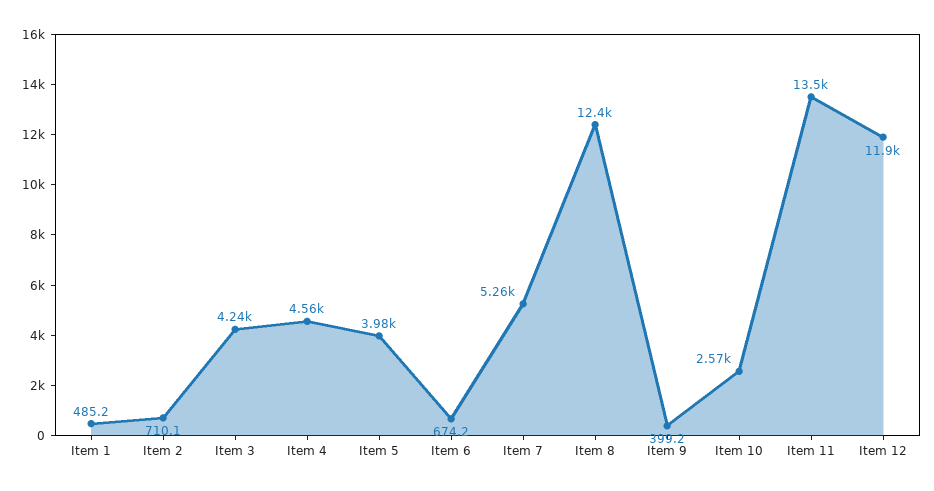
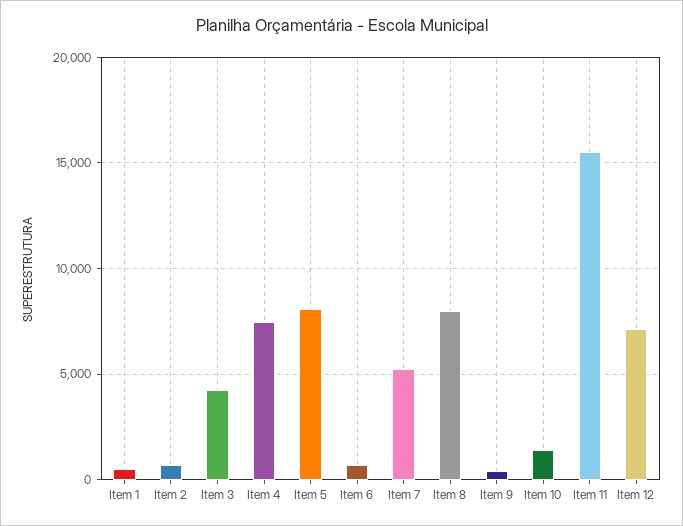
  {
    "Item 1": 485.2,
    "Item 2": 710.1,
    "Item 3": 4240,
-   "Item 4": 4560,
+   "Item 4": 7500,
-   "Item 5": 3980,
+   "Item 5": 8000,
    "Item 6": 674.2,
    "Item 7": 5260,
-   "Item 8": 12400,
+   "Item 8": 8000,
    "Item 9": 399.2,
-   "Item 10": 2570,
+   "Item 10": 1500,
-   "Item 11": 13500,
+   "Item 11": 15500,
-   "Item 12": 11900
+   "Item 12": 7000
  }

